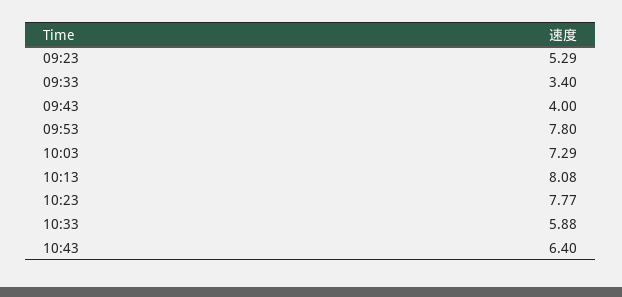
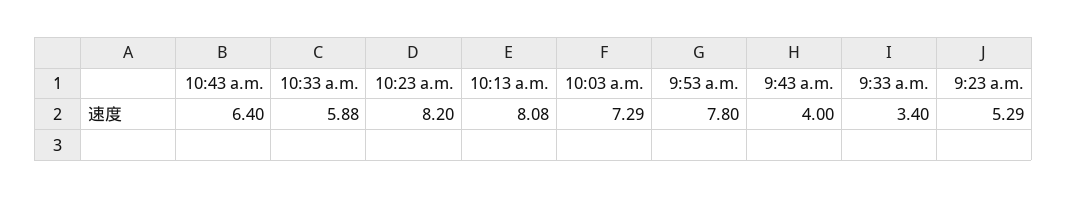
  {
    "09:23": 5.29,
    "09:33": 3.4,
    "09:43": 4,
    "09:53": 7.8,
    "10:03": 7.29,
    "10:13": 8.08,
-   "10:23": 7.77,
+   "10:23": 8.2,
    "10:33": 5.88,
    "10:43": 6.4
  }

